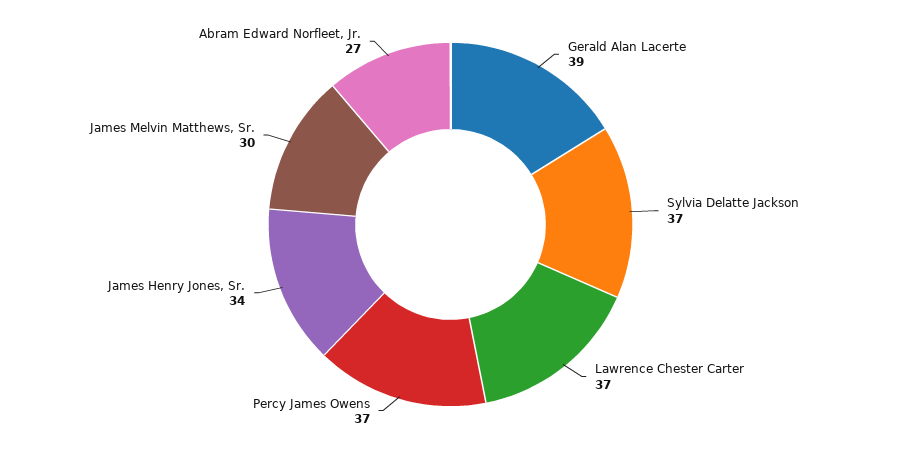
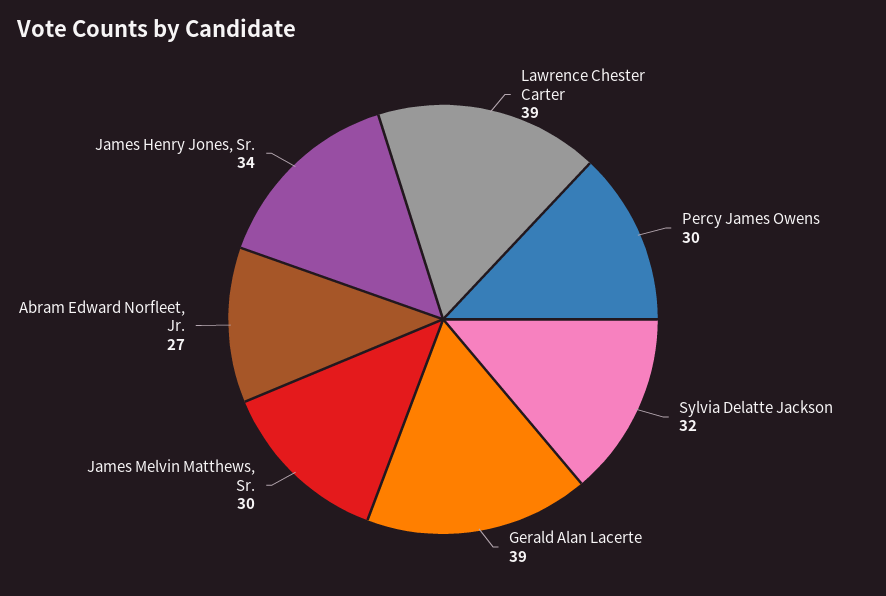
  {
    "Gerald Alan Lacerte": 39,
-   "Sylvia Delatte Jackson": 37,
+   "Sylvia Delatte Jackson": 32,
-   "Lawrence Chester Carter": 37,
+   "Lawrence Chester Carter": 39,
-   "Percy James Owens": 37,
+   "Percy James Owens": 30,
    "James Henry Jones, Sr.": 34,
    "James Melvin Matthews, Sr.": 30,
    "Abram Edward Norfleet, Jr.": 27
  }

